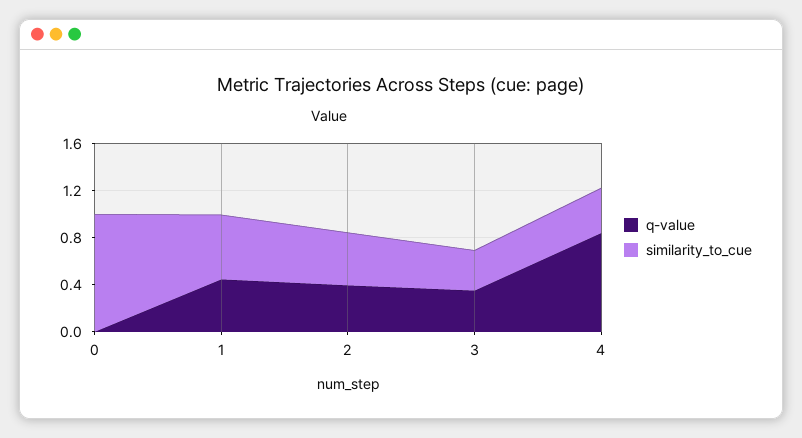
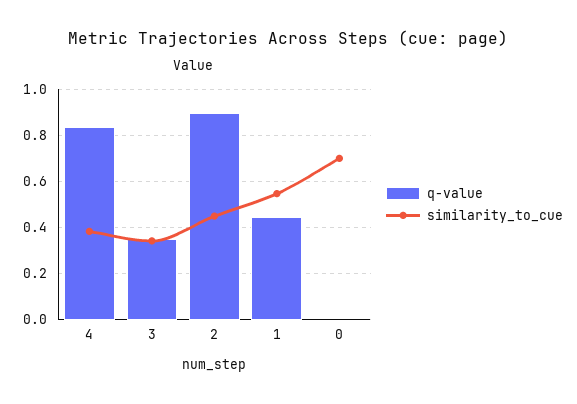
  {
    "q-value": {
      "0": 0,
      "1": 0.45,
-     "2": 0.4,
+     "2": 0.9,
      "3": 0.35,
      "4": 0.85
    },
    "similarity_to_cue": {
-     "0": 1,
+     "0": 0.7,
      "1": 0.55,
      "2": 0.45,
      "3": 0.35,
      "4": 0.4
    }
  }

